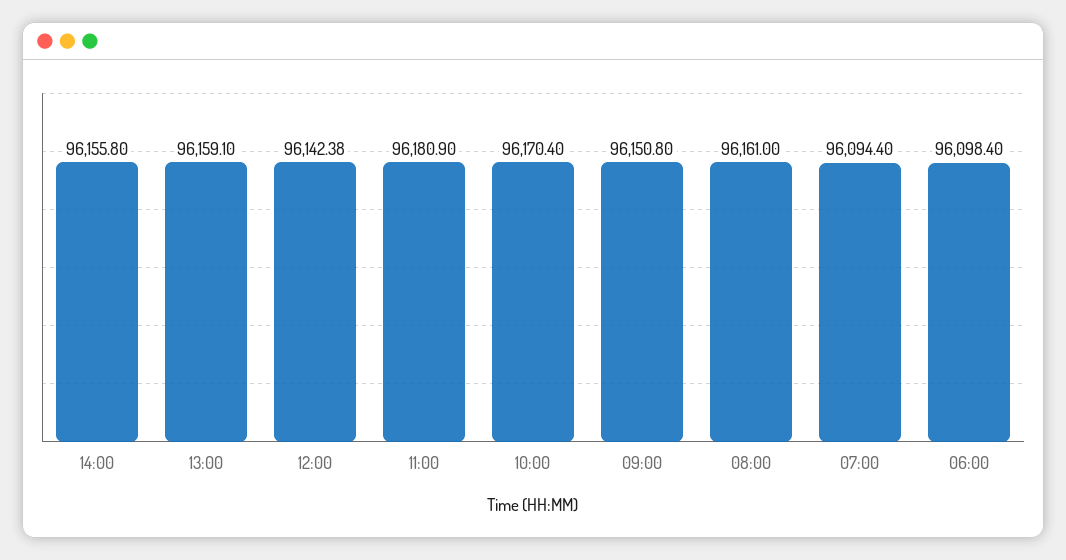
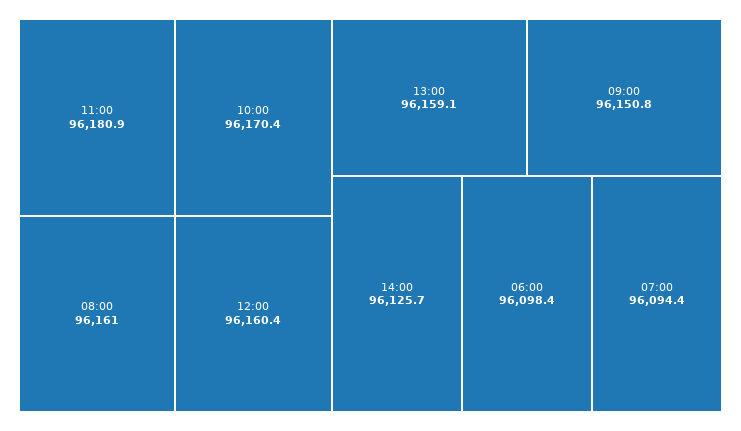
  {
-   "14:00": 96155.8,
+   "14:00": 96125.7,
    "13:00": 96159.1,
-   "12:00": 96142.38,
+   "12:00": 96160.4,
    "11:00": 96180.9,
    "10:00": 96170.4,
    "09:00": 96150.8,
    "08:00": 96161,
    "07:00": 96094.4,
    "06:00": 96098.4
  }

